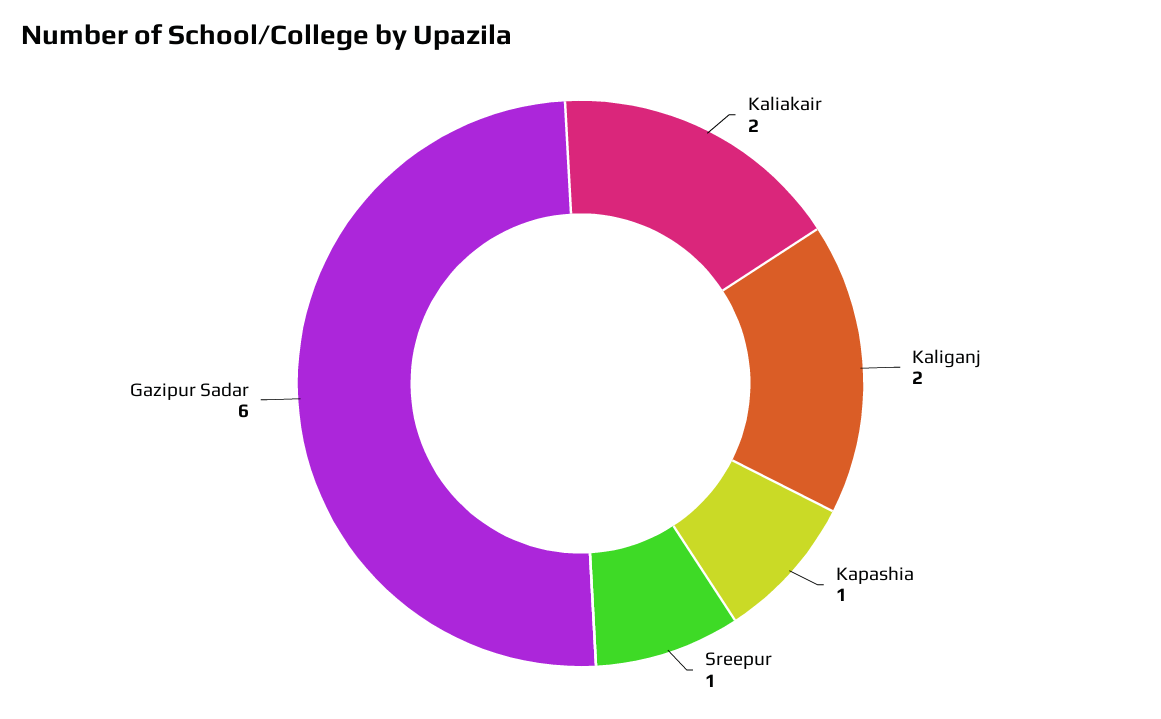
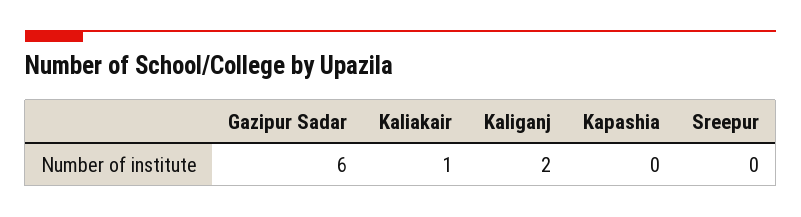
  {
-   "Kaliakair": 2,
+   "Kaliakair": 1,
    "Kaliganj": 2,
-   "Kapashia": 1,
+   "Kapashia": 0,
-   "Sreepur": 1,
+   "Sreepur": 0,
    "Gazipur Sadar": 6
  }

